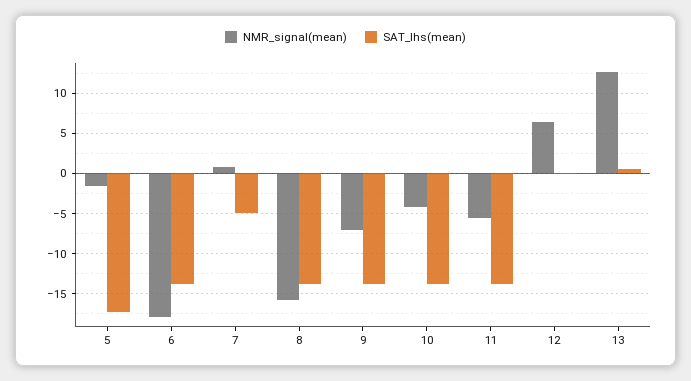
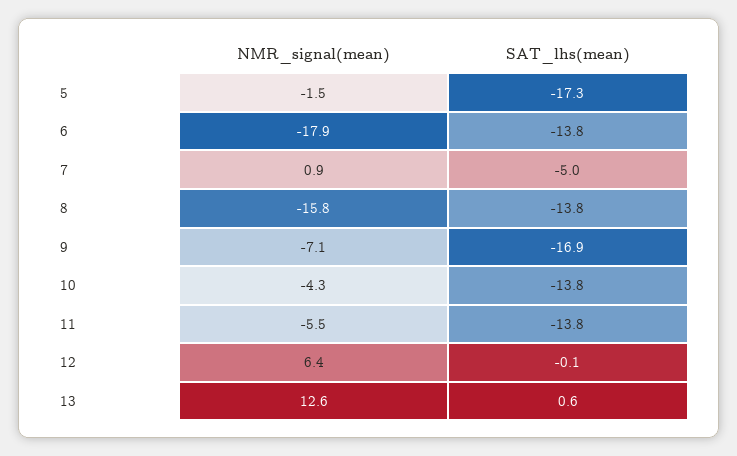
  {
    "NMR_signal(mean)": {
      "5": -1.5,
      "6": -17.9,
      "7": 0.9,
      "8": -15.8,
      "9": -7.1,
      "10": -4.3,
      "11": -5.5,
      "12": 6.4,
      "13": 12.6
    },
    "SAT_lhs(mean)": {
      "5": -17.3,
      "6": -13.8,
      "7": -5,
      "8": -13.8,
-     "9": -14,
+     "9": -16.9,
      "10": -13.8,
      "11": -13.8,
      "12": -0.1,
      "13": 0.6
    }
  }

